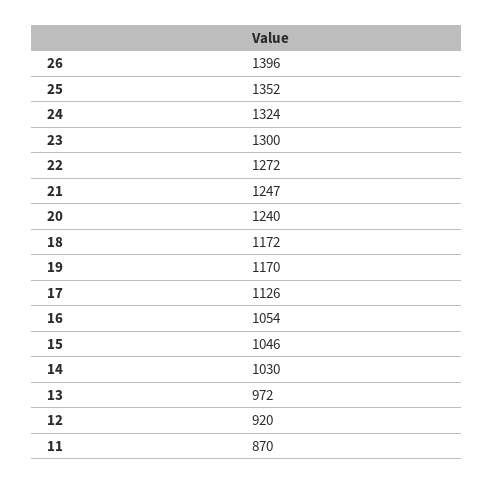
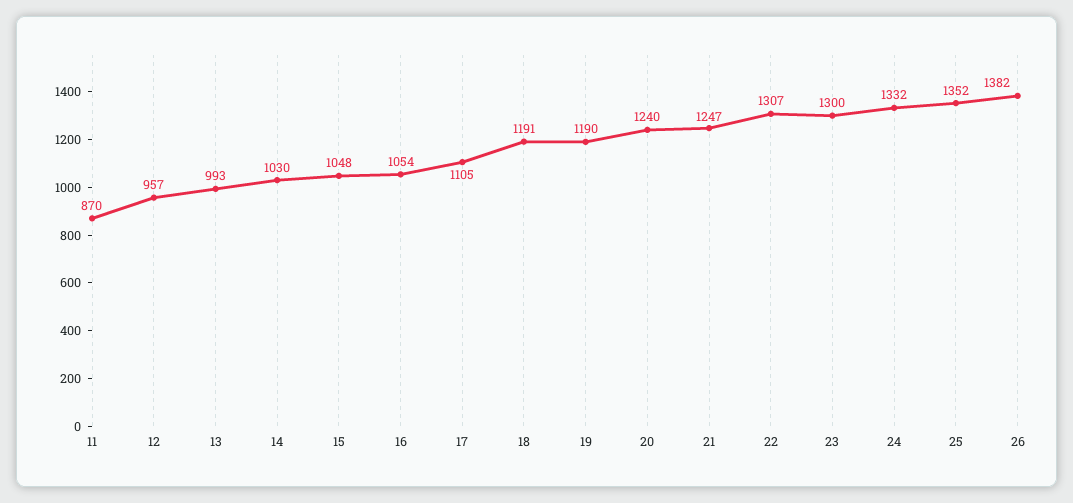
  {
-   "26": 1396,
+   "26": 1382,
    "25": 1352,
-   "24": 1324,
+   "24": 1332,
    "23": 1300,
-   "22": 1272,
+   "22": 1307,
    "21": 1247,
    "20": 1240,
-   "18": 1172,
+   "18": 1191,
-   "19": 1170,
+   "19": 1190,
-   "17": 1126,
+   "17": 1105,
    "16": 1054,
-   "15": 1046,
+   "15": 1048,
    "14": 1030,
-   "13": 972,
+   "13": 993,
-   "12": 920,
+   "12": 957,
    "11": 870
  }

